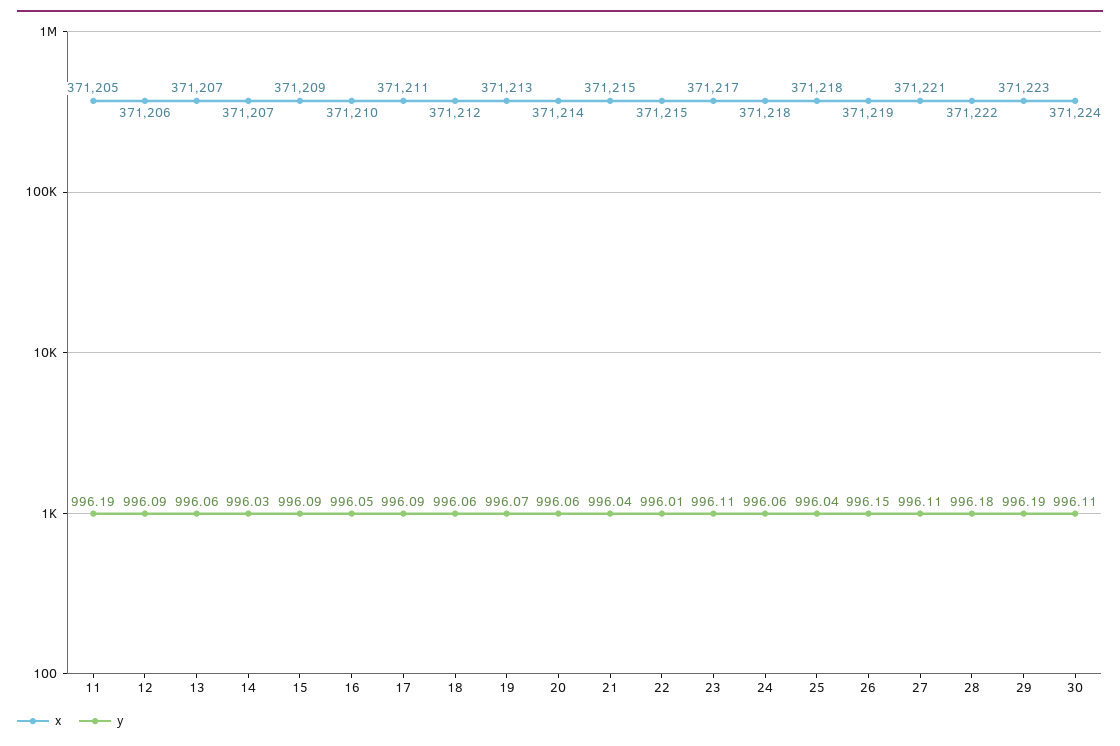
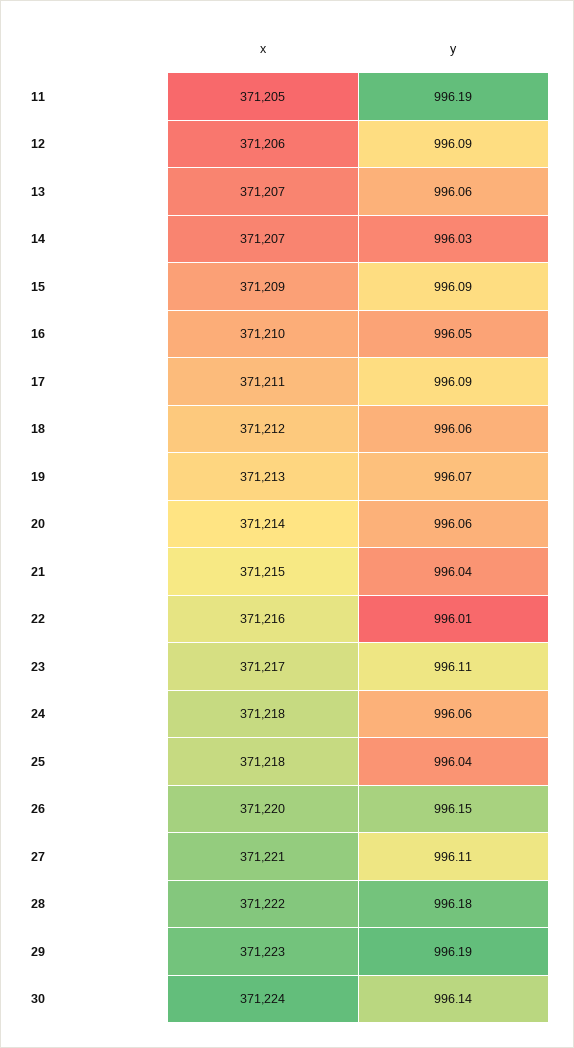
  {
    "x": {
      "11": 371205,
      "12": 371206,
      "13": 371207,
      "14": 371207,
      "15": 371209,
      "16": 371210,
      "17": 371211,
      "18": 371212,
      "19": 371213,
      "20": 371214,
      "21": 371215,
-     "22": 371215,
+     "22": 371216,
      "23": 371217,
      "24": 371218,
      "25": 371218,
-     "26": 371219,
+     "26": 371220,
      "27": 371221,
      "28": 371222,
      "29": 371223,
      "30": 371224
    },
    "y": {
      "11": 996.19,
      "12": 996.09,
      "13": 996.06,
      "14": 996.03,
      "15": 996.09,
      "16": 996.05,
      "17": 996.09,
      "18": 996.06,
      "19": 996.07,
      "20": 996.06,
      "21": 996.04,
      "22": 996.01,
      "23": 996.11,
      "24": 996.06,
      "25": 996.04,
      "26": 996.15,
      "27": 996.11,
      "28": 996.18,
      "29": 996.19,
-     "30": 996.11
+     "30": 996.14
    }
  }

